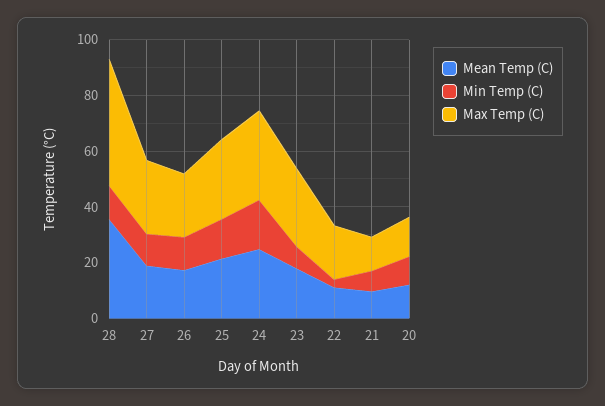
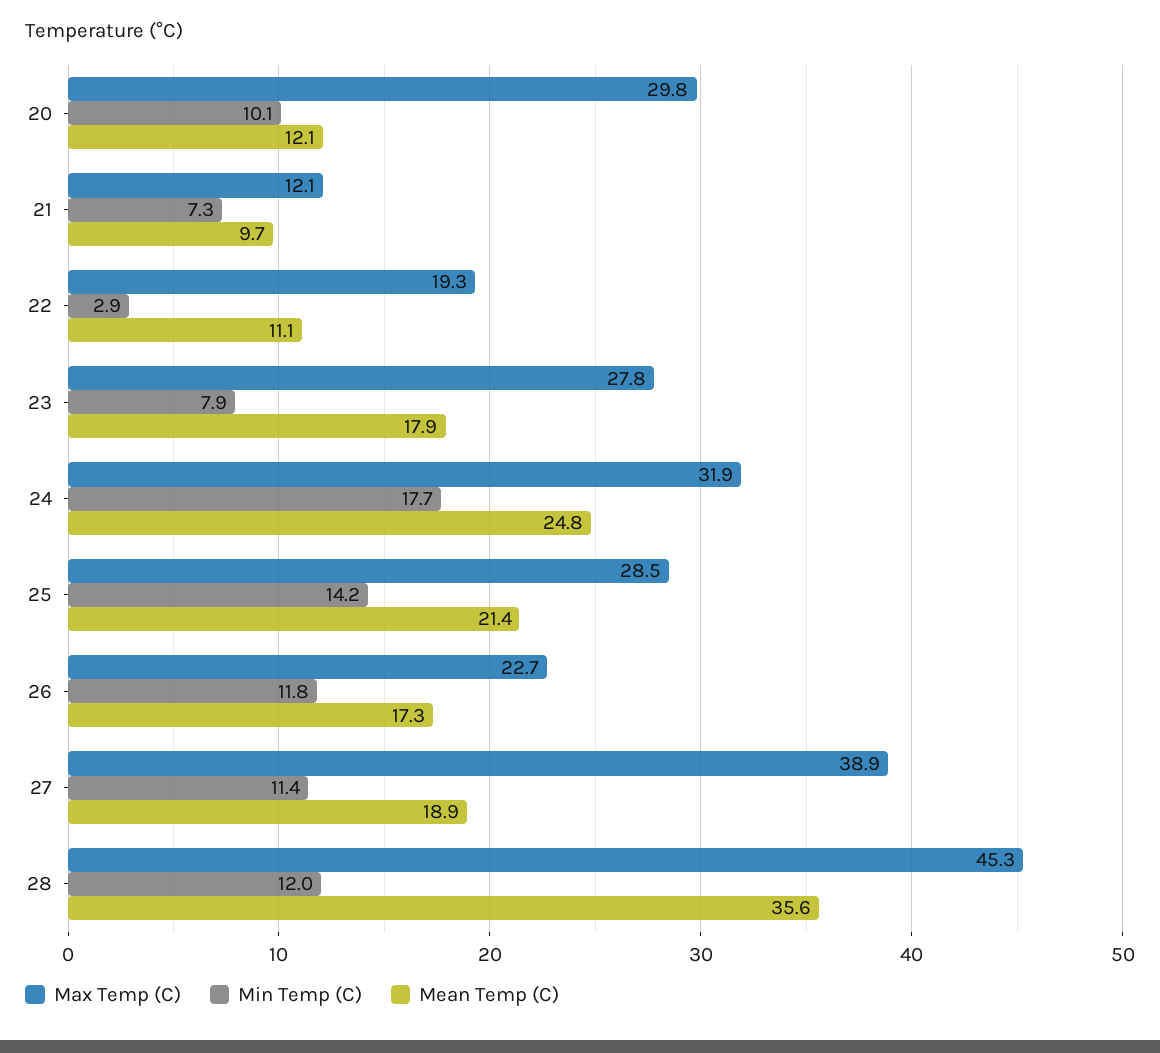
  {
    "Mean Temp (C)": {
      "28": 35.6,
      "27": 18.9,
      "26": 17.3,
      "25": 21.4,
      "24": 24.8,
      "23": 17.9,
      "22": 11.1,
      "21": 9.7,
      "20": 12.1
    },
    "Min Temp (C)": {
      "28": 12,
      "27": 11.4,
      "26": 11.8,
      "25": 14.2,
      "24": 17.7,
      "23": 7.9,
      "22": 2.9,
      "21": 7.3,
      "20": 10.1
    },
    "Max Temp (C)": {
      "28": 45.3,
-     "27": 25,
+     "27": 38.9,
      "26": 22.7,
      "25": 28.5,
      "24": 31.9,
      "23": 27.8,
      "22": 19.3,
      "21": 12.1,
-     "20": 15
+     "20": 29.8
    }
  }

